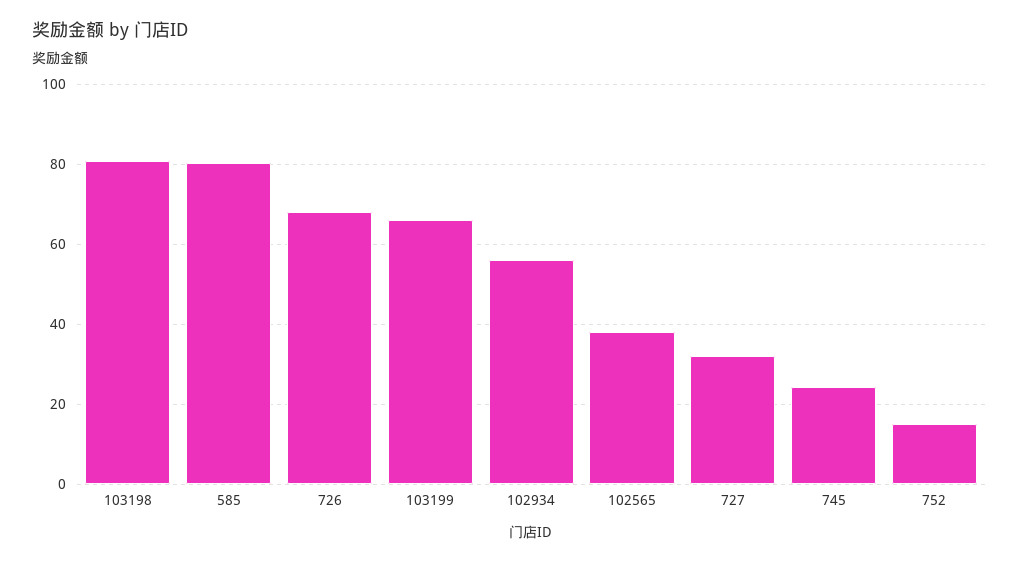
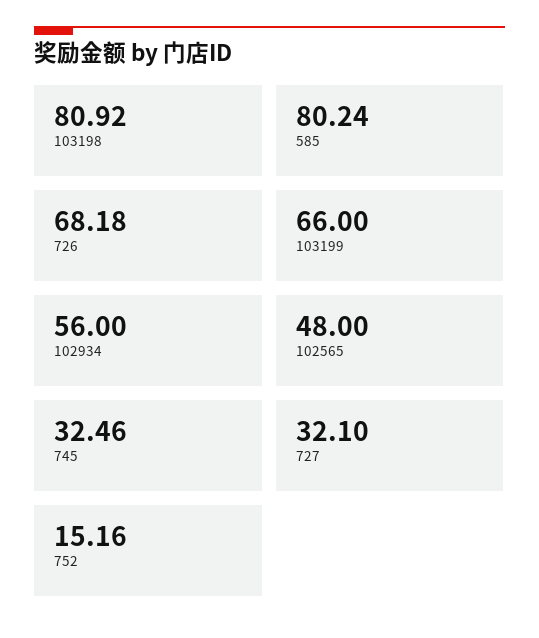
  {
    "103198": 80.92,
    "585": 80.24,
    "726": 68.18,
    "103199": 66,
    "102934": 56,
-   "102565": 38,
+   "102565": 48,
    "727": 32.1,
-   "745": 24,
+   "745": 32.46,
    "752": 15.16
  }

